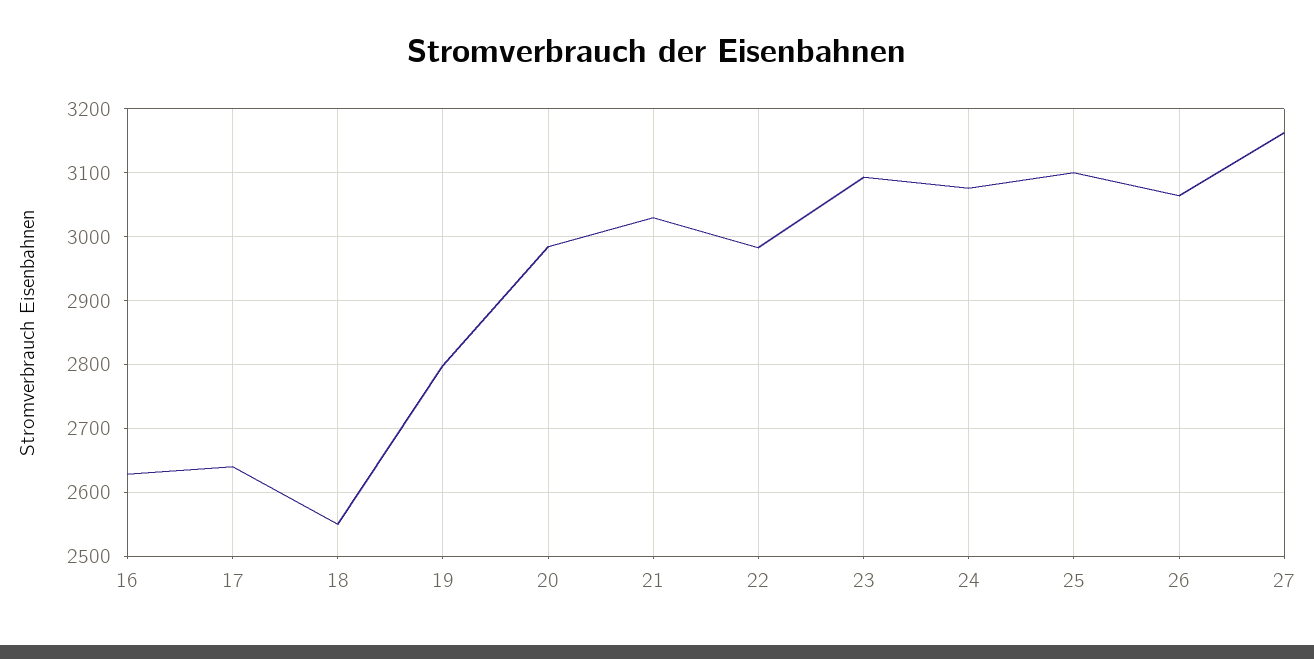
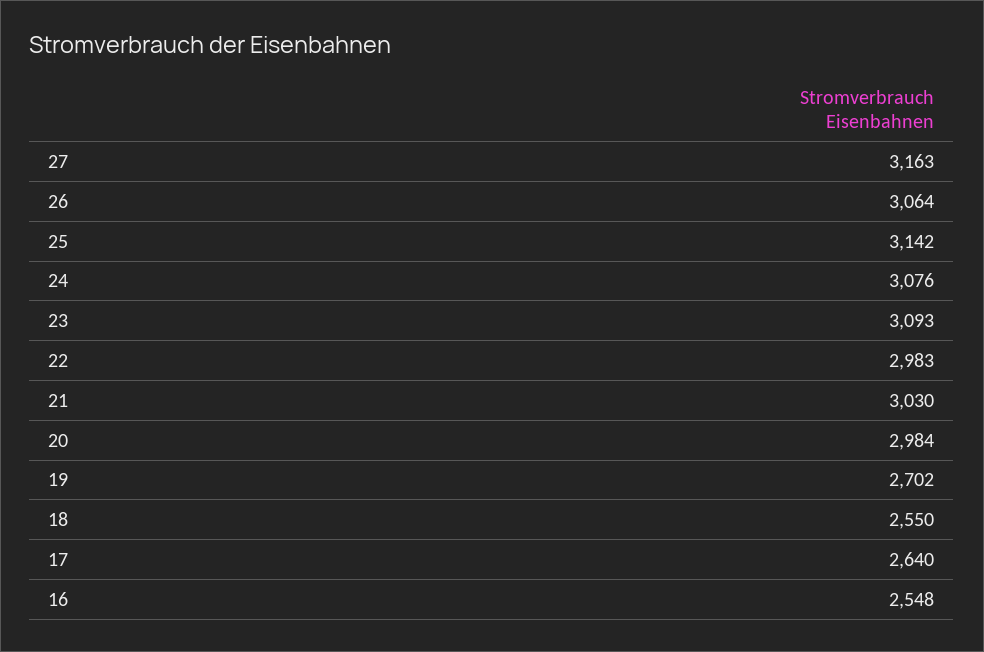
  {
-   "16": 2630,
+   "16": 2548,
    "17": 2640,
    "18": 2550,
-   "19": 2800,
+   "19": 2702,
    "20": 2984,
    "21": 3030,
    "22": 2983,
    "23": 3093,
    "24": 3076,
-   "25": 3100,
+   "25": 3142,
    "26": 3064,
    "27": 3163
  }

